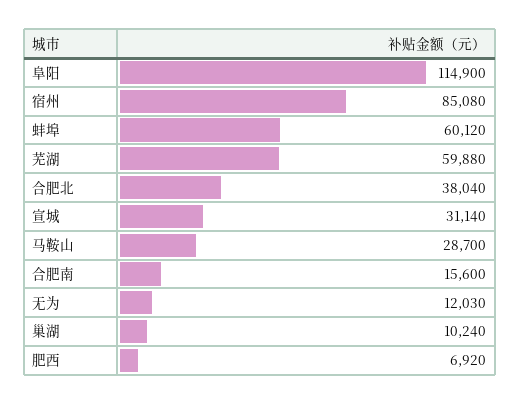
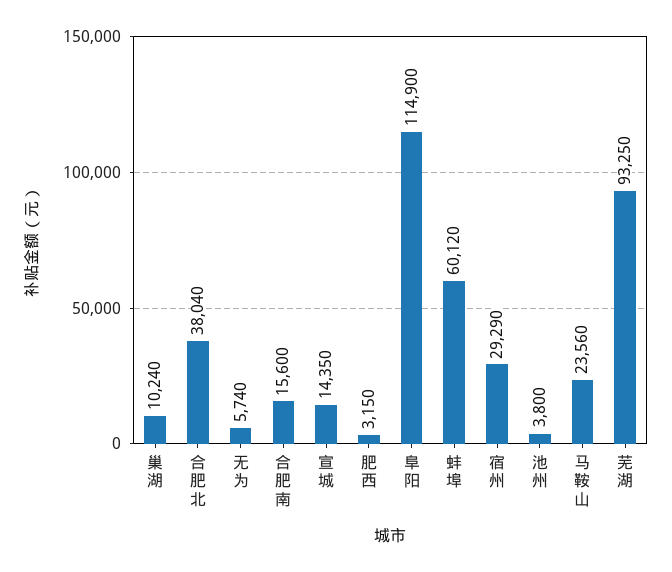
  {
    "阜阳": 114900,
-   "宿州": 85080,
+   "宿州": 29290,
    "蚌埠": 60120,
-   "芜湖": 59880,
+   "芜湖": 93250,
    "合肥北": 38040,
-   "宣城": 31140,
+   "宣城": 14350,
-   "马鞍山": 28700,
+   "马鞍山": 23560,
    "合肥南": 15600,
-   "无为": 12030,
+   "无为": 5740,
    "巢湖": 10240,
-   "肥西": 6920
+   "肥西": 3150,
+   "池州": 3800
  }

